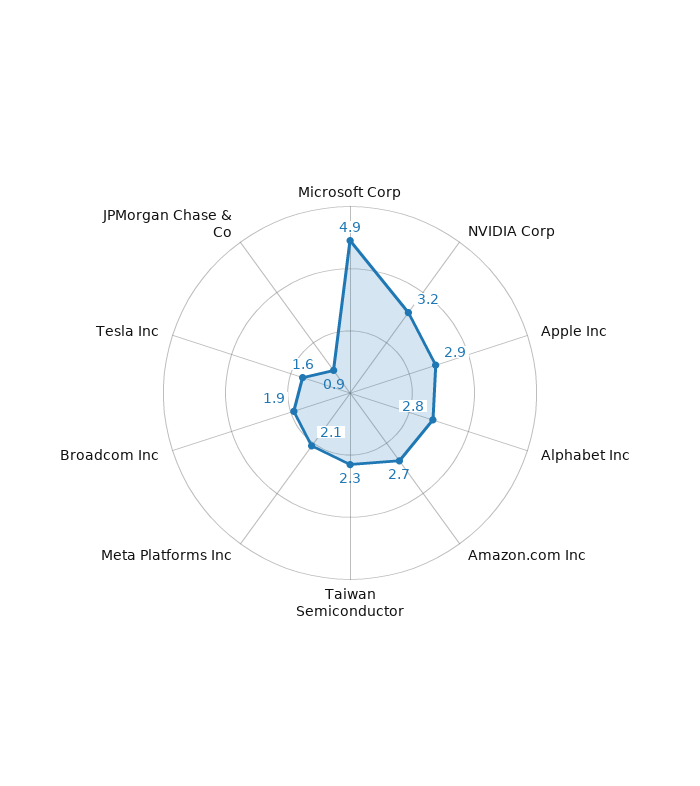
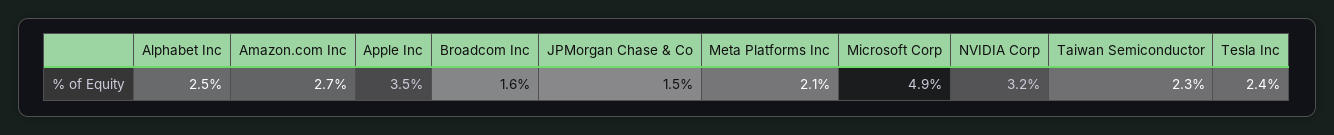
  {
    "Microsoft Corp": 4.9,
    "NVIDIA Corp": 3.2,
-   "Apple Inc": 2.9,
+   "Apple Inc": 3.5,
-   "Alphabet Inc": 2.8,
+   "Alphabet Inc": 2.5,
    "Amazon.com Inc": 2.7,
    "Taiwan Semiconductor": 2.3,
    "Meta Platforms Inc": 2.1,
-   "Broadcom Inc": 1.9,
+   "Broadcom Inc": 1.6,
-   "Tesla Inc": 1.6,
+   "Tesla Inc": 2.4,
-   "JPMorgan Chase & Co": 0.9
+   "JPMorgan Chase & Co": 1.5
  }

